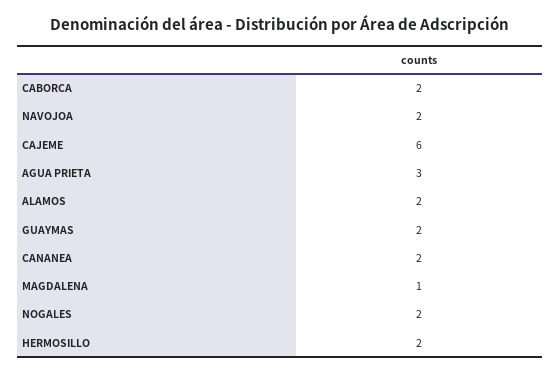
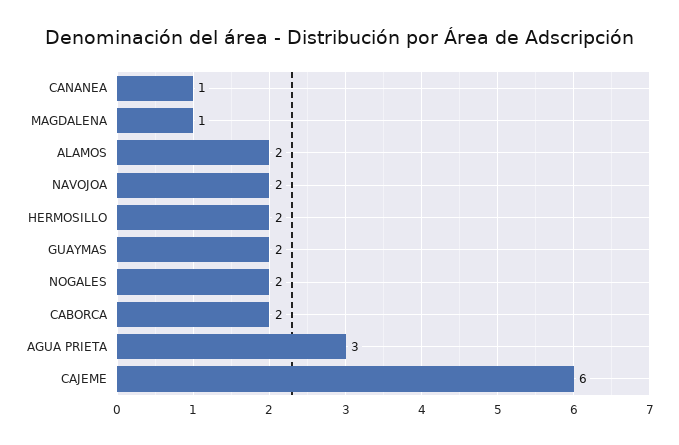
  {
    "CABORCA": 2,
    "NAVOJOA": 2,
    "CAJEME": 6,
    "AGUA PRIETA": 3,
    "ALAMOS": 2,
    "GUAYMAS": 2,
-   "CANANEA": 2,
+   "CANANEA": 1,
    "MAGDALENA": 1,
    "NOGALES": 2,
    "HERMOSILLO": 2
  }

